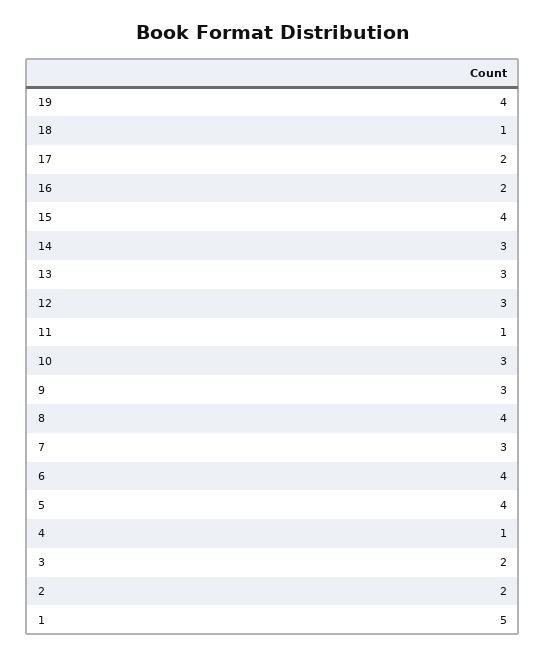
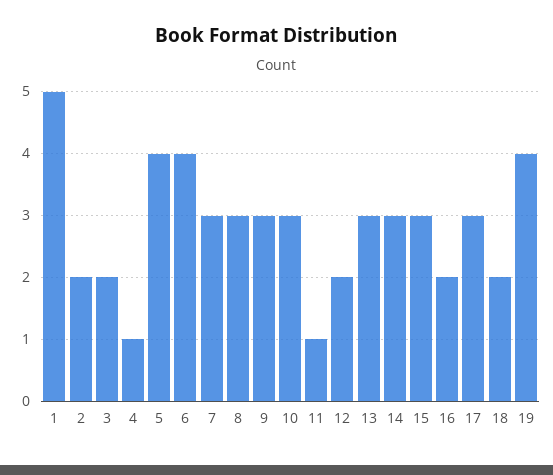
  {
    "19": 4,
-   "18": 1,
+   "18": 2,
-   "17": 2,
+   "17": 3,
    "16": 2,
-   "15": 4,
+   "15": 3,
    "14": 3,
    "13": 3,
-   "12": 3,
+   "12": 2,
    "11": 1,
    "10": 3,
    "9": 3,
-   "8": 4,
+   "8": 3,
    "7": 3,
    "6": 4,
    "5": 4,
    "4": 1,
    "3": 2,
    "2": 2,
    "1": 5
  }

